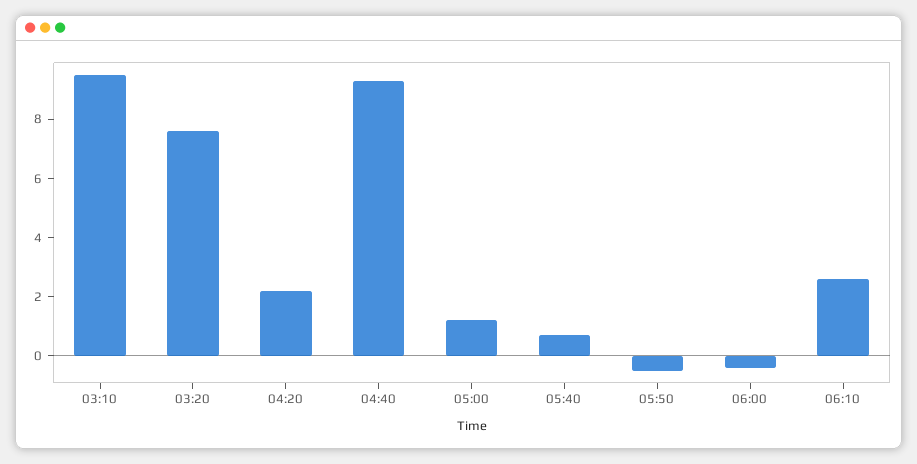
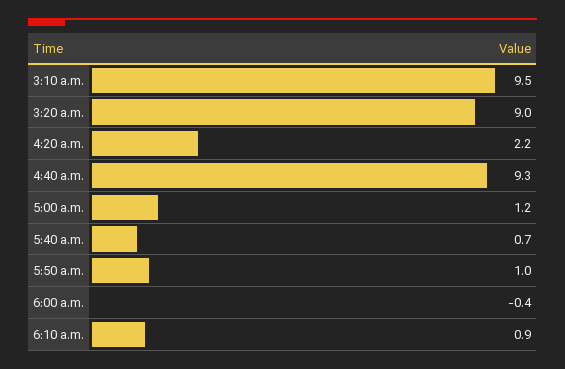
  {
    "03:10": 9.5,
-   "03:20": 7.5,
+   "03:20": 9,
    "04:20": 2.2,
    "04:40": 9.3,
    "05:00": 1.2,
    "05:40": 0.7,
-   "05:50": -0.5,
+   "05:50": 1,
    "06:00": -0.4,
-   "06:10": 2.5
+   "06:10": 0.9
  }

